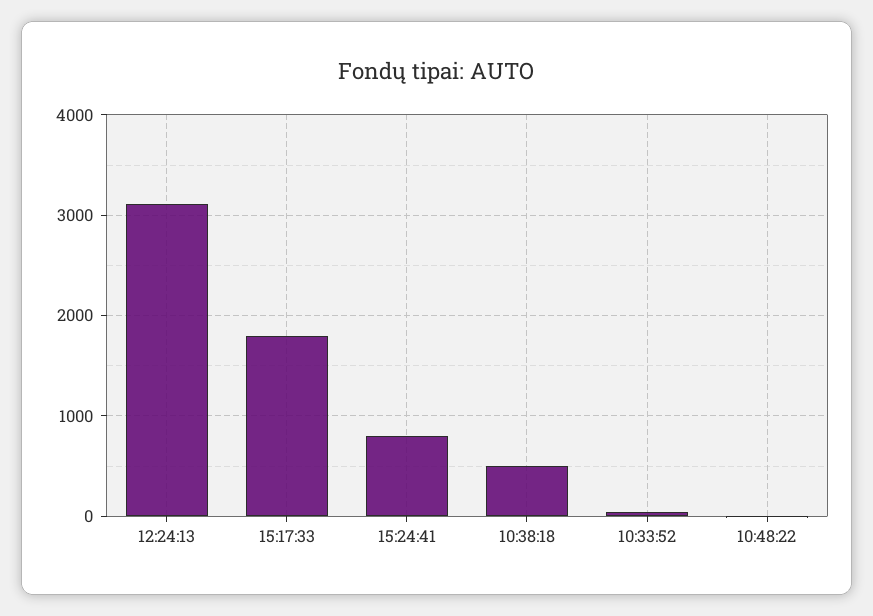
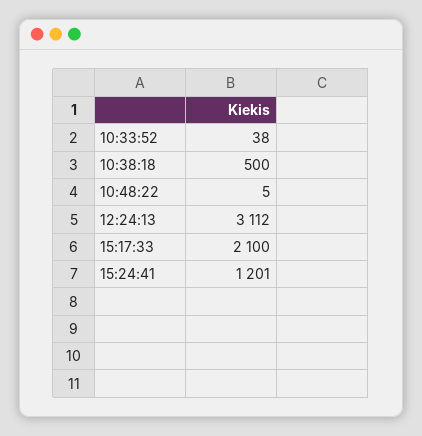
  {
    "12:24:13": 3112,
-   "15:17:33": 1800,
+   "15:17:33": 2100,
-   "15:24:41": 800,
+   "15:24:41": 1201,
    "10:38:18": 500,
    "10:33:52": 38,
    "10:48:22": 5
  }

